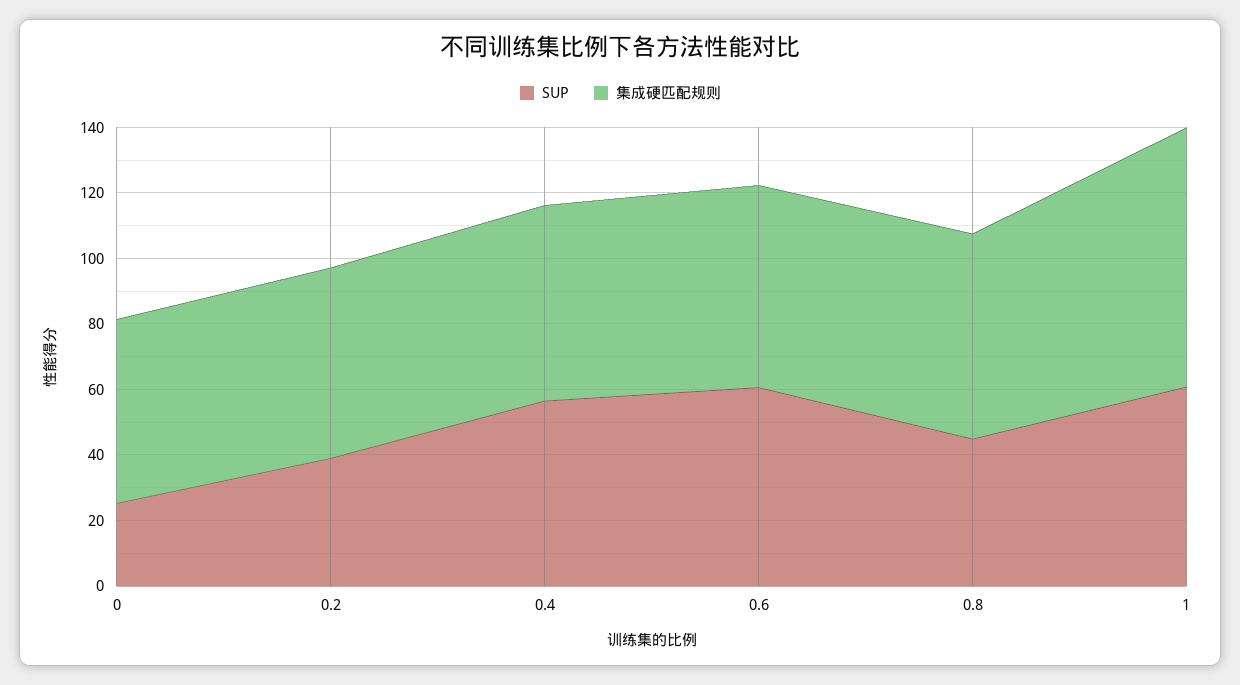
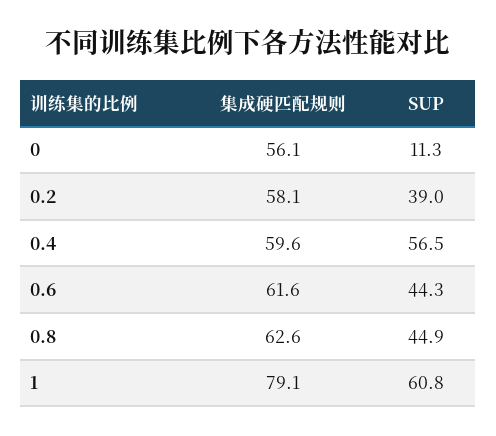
  {
    "SUP": {
-     "0": 25,
+     "0": 11.3,
      "0.2": 39,
      "0.4": 56.5,
-     "0.6": 60,
+     "0.6": 44.3,
      "0.8": 44.9,
      "1": 60.8
    },
    "集成硬匹配规则": {
      "0": 56.1,
      "0.2": 58.1,
      "0.4": 59.6,
      "0.6": 61.6,
      "0.8": 62.6,
      "1": 79.1
    }
  }

